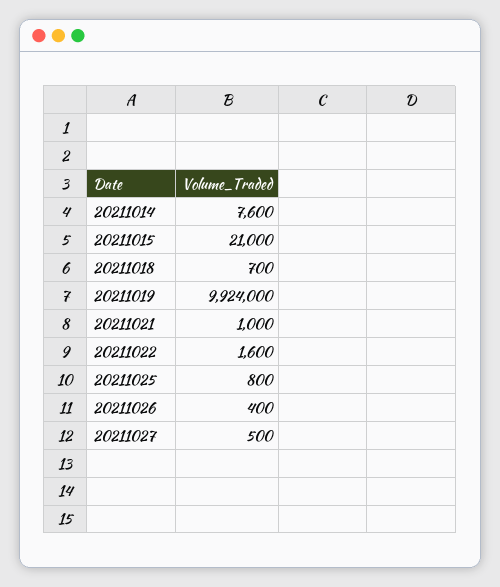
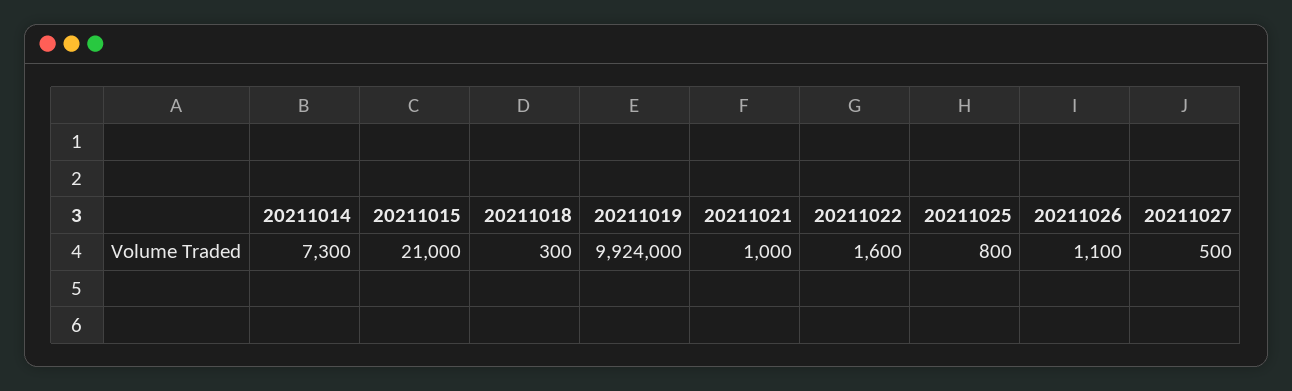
  {
-   "20211014": 7600,
+   "20211014": 7300,
    "20211015": 21000,
-   "20211018": 700,
+   "20211018": 300,
    "20211019": 9924000,
    "20211021": 1000,
    "20211022": 1600,
    "20211025": 800,
-   "20211026": 400,
+   "20211026": 1100,
    "20211027": 500
  }

